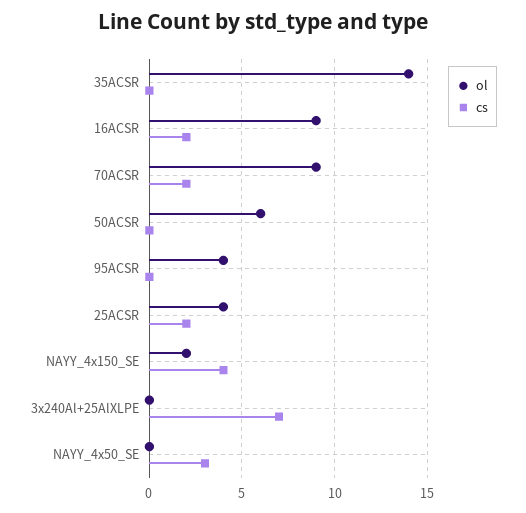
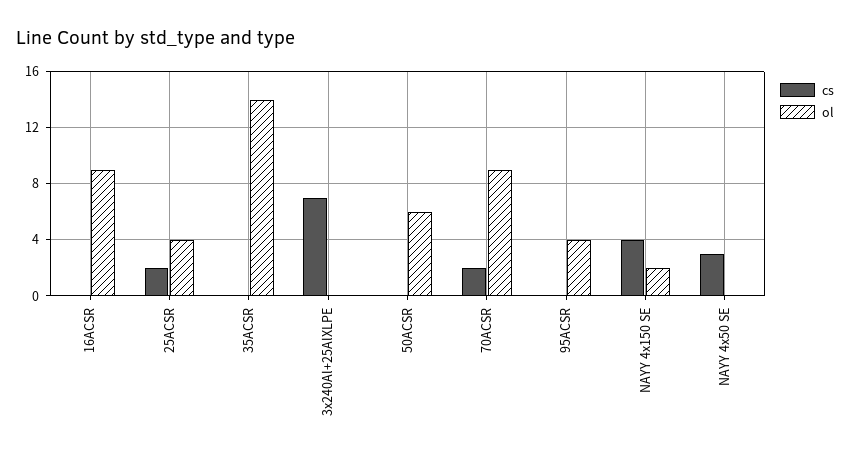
  {
    "ol": {
      "35ACSR": 14,
      "16ACSR": 9,
      "70ACSR": 9,
      "50ACSR": 6,
      "95ACSR": 4,
      "25ACSR": 4,
      "NAYY_4x150_SE": 2,
      "3x240Al+25AlXLPE": 0,
      "NAYY_4x50_SE": 0
    },
    "cs": {
      "35ACSR": 0,
-     "16ACSR": 2,
+     "16ACSR": 0,
      "70ACSR": 2,
      "50ACSR": 0,
      "95ACSR": 0,
      "25ACSR": 2,
      "NAYY_4x150_SE": 4,
      "3x240Al+25AlXLPE": 7,
      "NAYY_4x50_SE": 3
    }
  }

